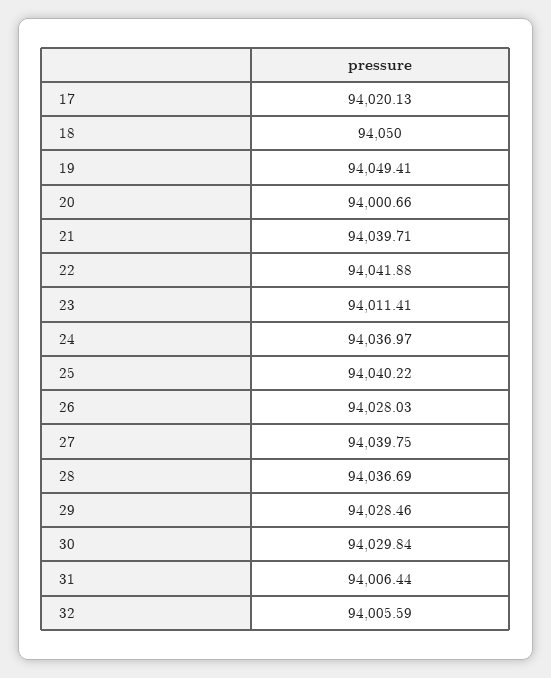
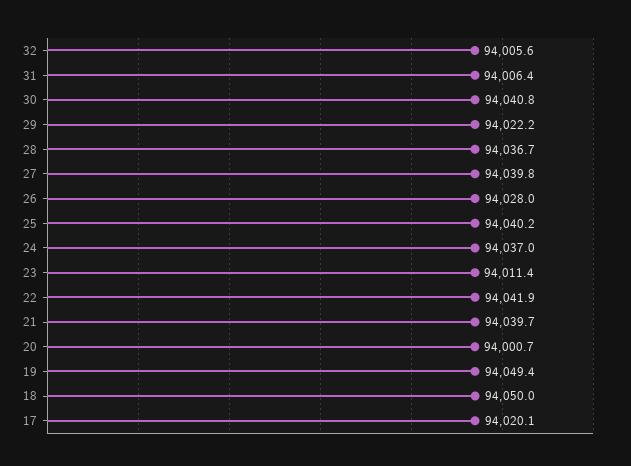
  {
    "17": 94020.13,
    "18": 94050,
    "19": 94049.41,
    "20": 94000.66,
    "21": 94039.71,
    "22": 94041.88,
    "23": 94011.41,
    "24": 94036.97,
    "25": 94040.22,
    "26": 94028.03,
    "27": 94039.75,
    "28": 94036.69,
-   "29": 94028.46,
+   "29": 94022.2,
-   "30": 94029.84,
+   "30": 94040.8,
    "31": 94006.44,
    "32": 94005.59
  }

